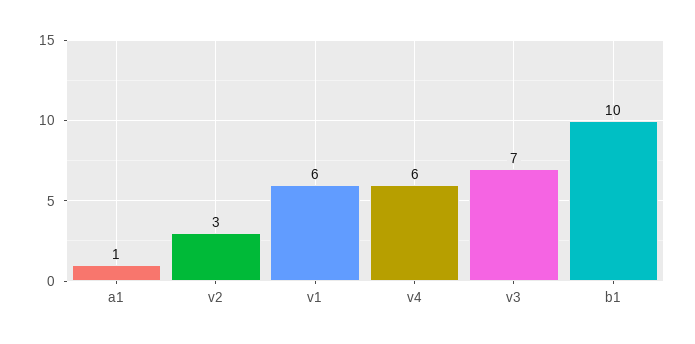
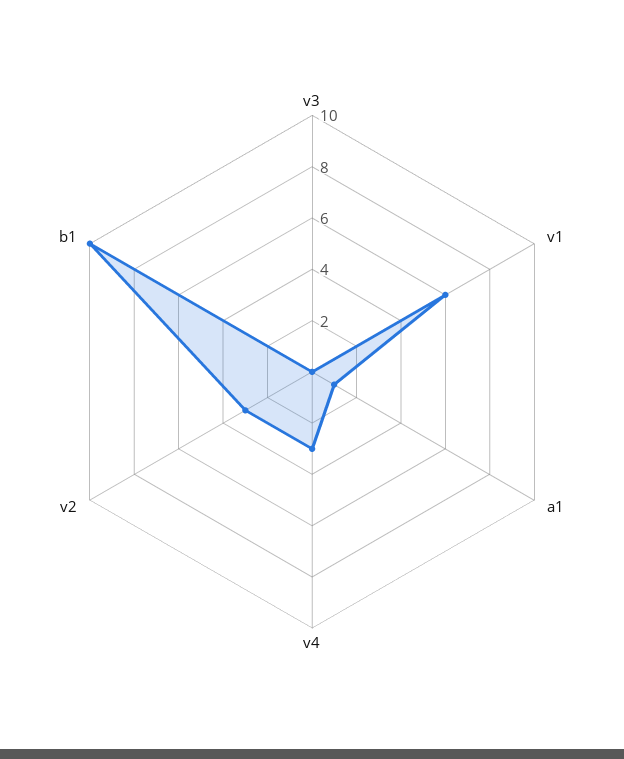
  {
    "a1": 1,
    "v2": 3,
    "v1": 6,
-   "v4": 6,
+   "v4": 3,
-   "v3": 7,
+   "v3": 0,
    "b1": 10
  }

